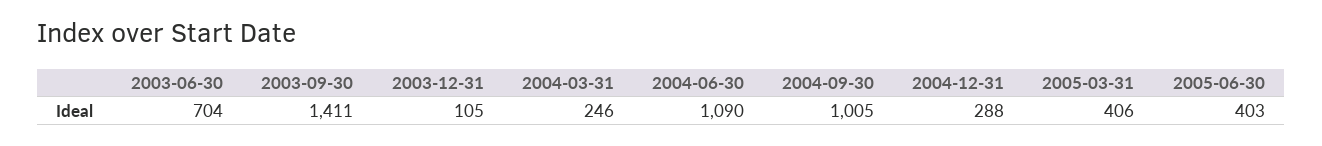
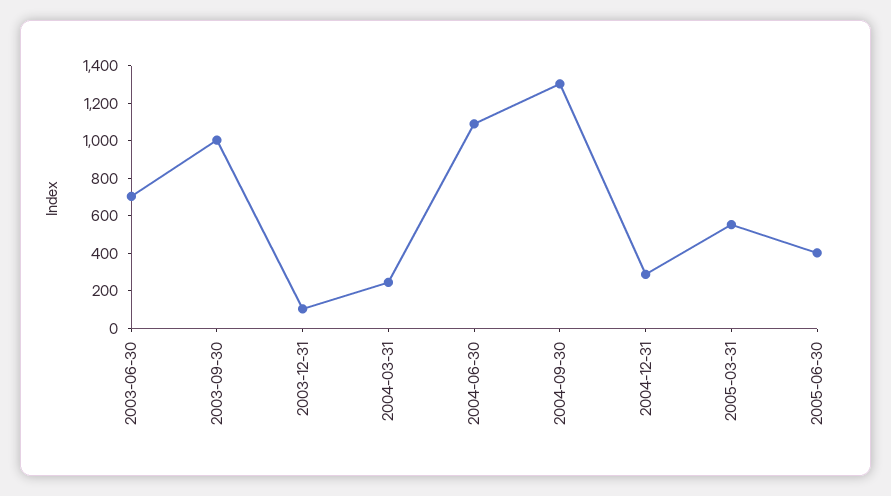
  {
    "2003-06-30": 704,
-   "2003-09-30": 1411,
+   "2003-09-30": 1000,
    "2003-12-31": 105,
    "2004-03-31": 246,
    "2004-06-30": 1090,
-   "2004-09-30": 1005,
+   "2004-09-30": 1300,
    "2004-12-31": 288,
-   "2005-03-31": 406,
+   "2005-03-31": 550,
    "2005-06-30": 403
  }

